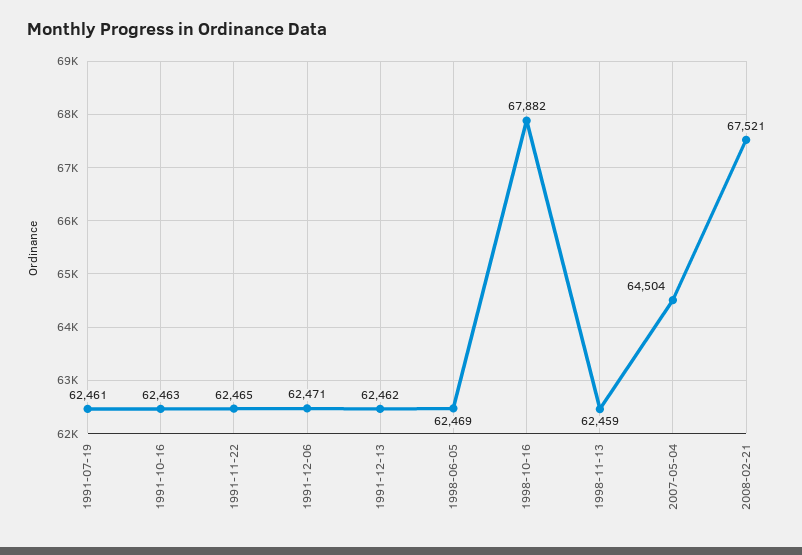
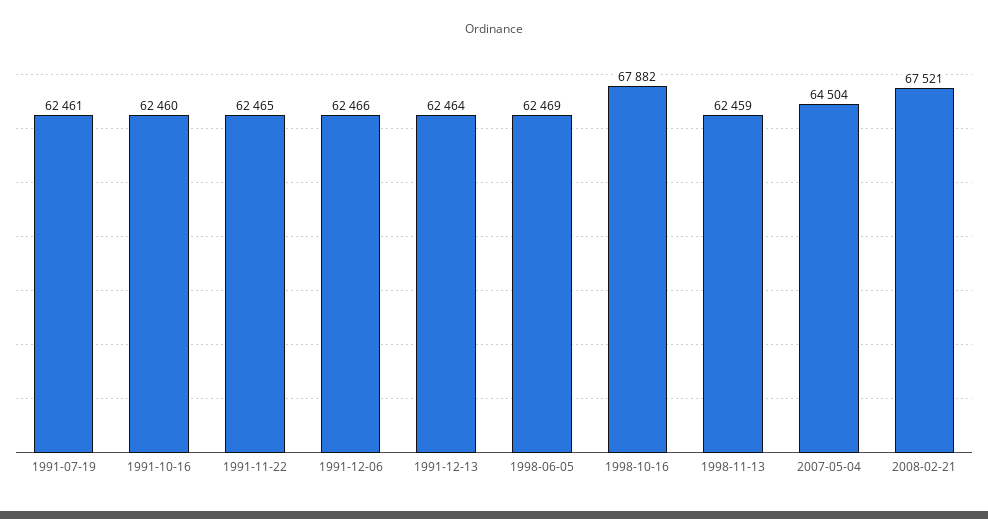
  {
    "1991-07-19": 62461,
-   "1991-10-16": 62463,
+   "1991-10-16": 62460,
    "1991-11-22": 62465,
-   "1991-12-06": 62471,
+   "1991-12-06": 62466,
-   "1991-12-13": 62462,
+   "1991-12-13": 62464,
    "1998-06-05": 62469,
    "1998-10-16": 67882,
    "1998-11-13": 62459,
    "2007-05-04": 64504,
    "2008-02-21": 67521
  }

